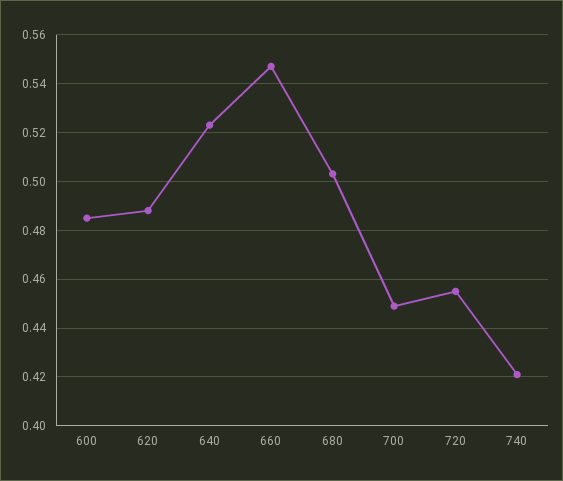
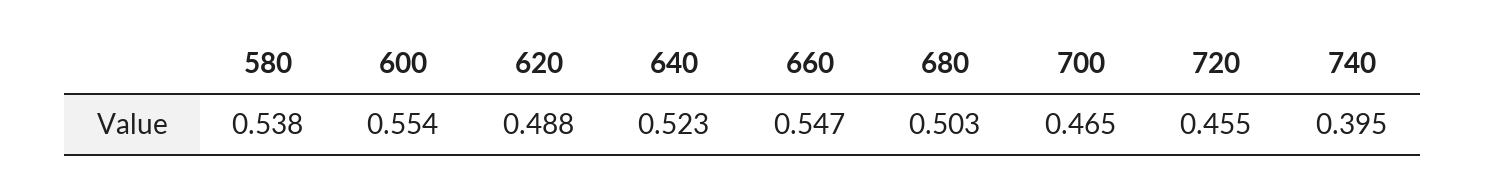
  {
-   "600": 0.485,
+   "600": 0.554,
    "620": 0.488,
    "640": 0.523,
    "660": 0.547,
    "680": 0.503,
-   "700": 0.45,
+   "700": 0.465,
    "720": 0.455,
-   "740": 0.42
+   "740": 0.395,
+   "580": 0.538
  }

